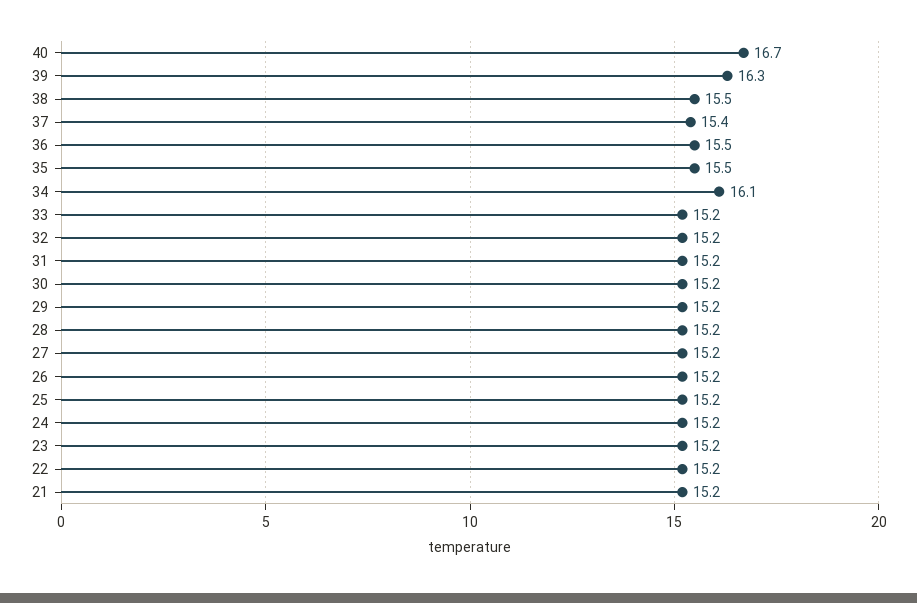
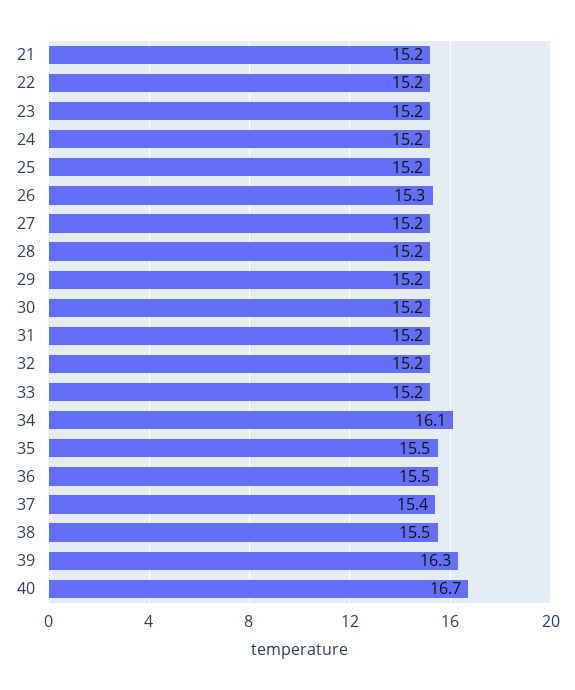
  {
    "40": 16.7,
    "39": 16.3,
    "38": 15.5,
    "37": 15.4,
    "36": 15.5,
    "35": 15.5,
    "34": 16.1,
    "33": 15.2,
    "32": 15.2,
    "31": 15.2,
    "30": 15.2,
    "29": 15.2,
    "28": 15.2,
    "27": 15.2,
-   "26": 15.2,
+   "26": 15.3,
    "25": 15.2,
    "24": 15.2,
    "23": 15.2,
    "22": 15.2,
    "21": 15.2
  }

